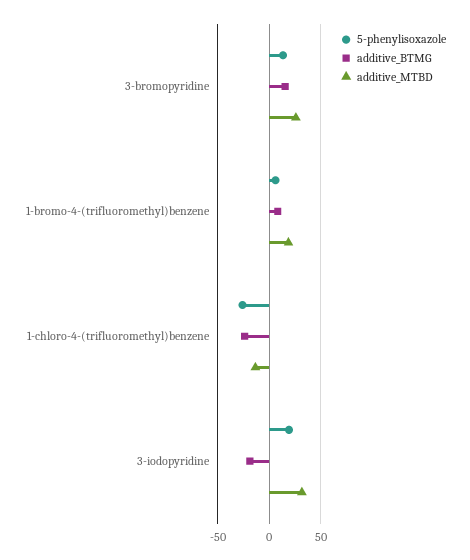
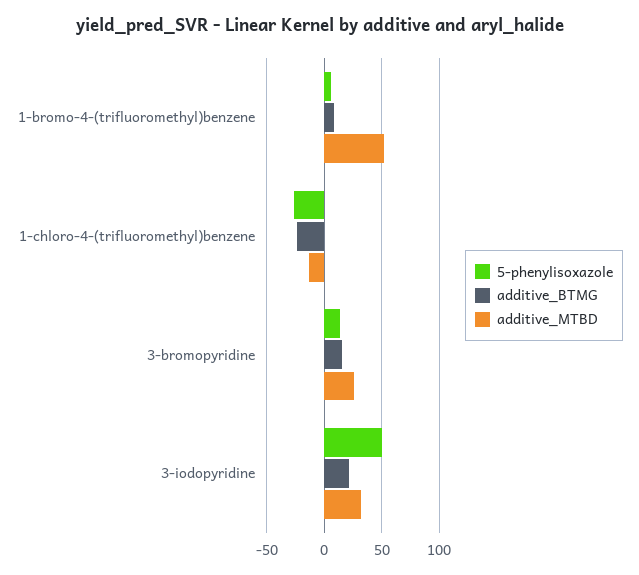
  {
    "5-phenylisoxazole": {
      "3-bromopyridine": 10,
      "1-bromo-4-(trifluoromethyl)benzene": 10,
      "1-chloro-4-(trifluoromethyl)benzene": -30,
-     "3-iodopyridine": 20
+     "3-iodopyridine": 50
    },
    "additive_BTMG": {
      "3-bromopyridine": 20,
      "1-bromo-4-(trifluoromethyl)benzene": 10,
      "1-chloro-4-(trifluoromethyl)benzene": -20,
-     "3-iodopyridine": -20
+     "3-iodopyridine": 20
    },
    "additive_MTBD": {
      "3-bromopyridine": 30,
-     "1-bromo-4-(trifluoromethyl)benzene": 20,
+     "1-bromo-4-(trifluoromethyl)benzene": 50,
      "1-chloro-4-(trifluoromethyl)benzene": -10,
      "3-iodopyridine": 30
    }
  }

